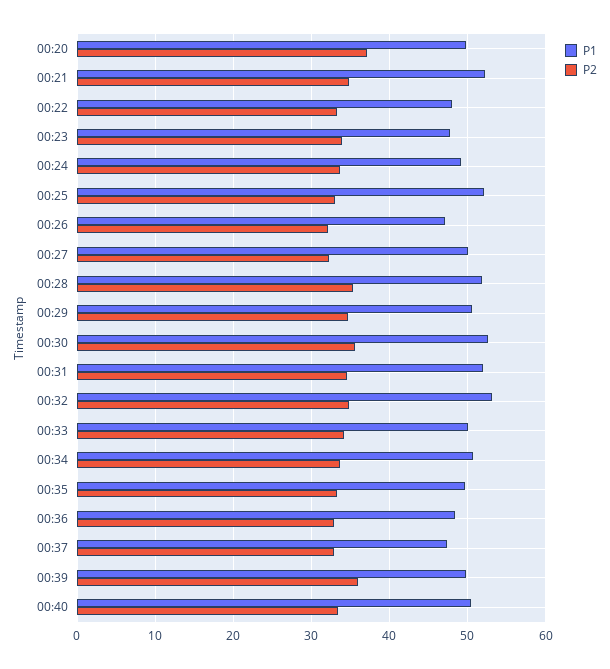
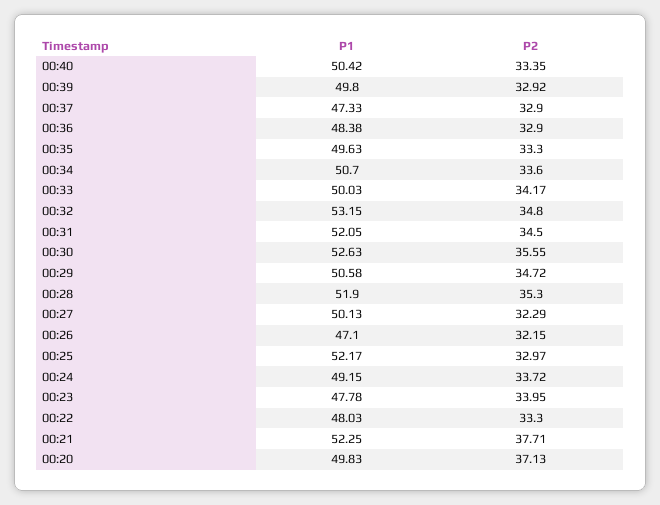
  {
    "P1": {
      "00:20": 49.83,
      "00:21": 52.25,
      "00:22": 48.03,
      "00:23": 47.78,
      "00:24": 49.15,
      "00:25": 52.17,
      "00:26": 47.1,
      "00:27": 50.13,
      "00:28": 51.9,
      "00:29": 50.58,
      "00:30": 52.63,
      "00:31": 52.05,
      "00:32": 53.15,
      "00:33": 50.03,
      "00:34": 50.7,
      "00:35": 49.63,
      "00:36": 48.38,
      "00:37": 47.33,
      "00:39": 49.8,
      "00:40": 50.42
    },
    "P2": {
      "00:20": 37.13,
-     "00:21": 35,
+     "00:21": 37.71,
      "00:22": 33.3,
      "00:23": 33.95,
      "00:24": 33.72,
      "00:25": 32.97,
      "00:26": 32.15,
      "00:27": 32.29,
      "00:28": 35.3,
      "00:29": 34.72,
      "00:30": 35.55,
      "00:31": 34.5,
      "00:32": 34.8,
      "00:33": 34.17,
      "00:34": 33.6,
      "00:35": 33.3,
      "00:36": 32.9,
      "00:37": 32.9,
-     "00:39": 36,
+     "00:39": 32.92,
      "00:40": 33.35
    }
  }

